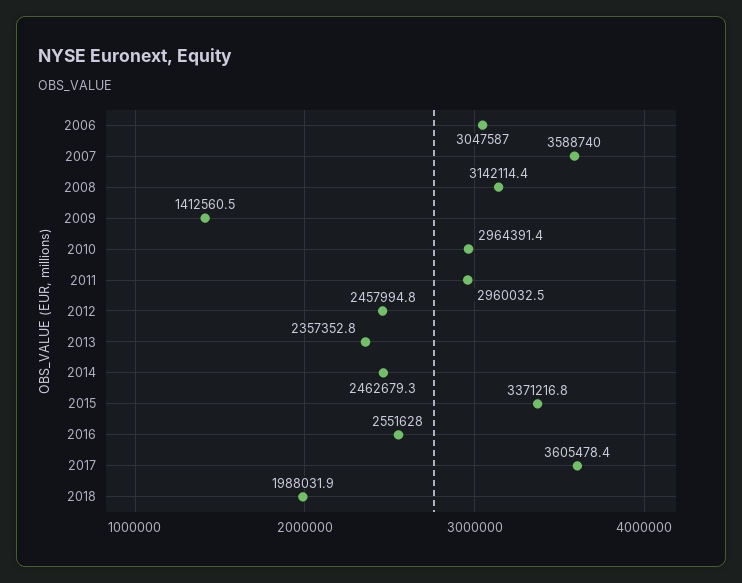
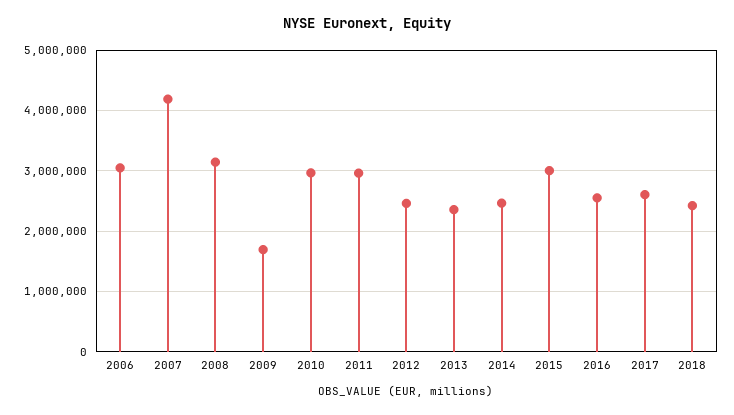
  {
    "2006": 3047587,
-   "2007": 3588740,
+   "2007": 4200000,
    "2008": 3142114.4,
-   "2009": 1412560.5,
+   "2009": 1700000,
    "2010": 2964391.4,
    "2011": 2960032.5,
    "2012": 2457994.8,
    "2013": 2357352.8,
    "2014": 2462679.3,
-   "2015": 3371216.8,
+   "2015": 3000000,
    "2016": 2551628,
-   "2017": 3605478.4,
+   "2017": 2600000,
-   "2018": 1988031.9
+   "2018": 2400000
  }

